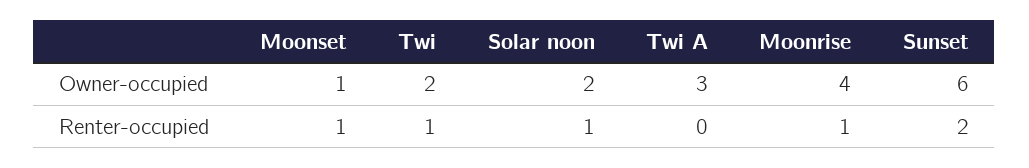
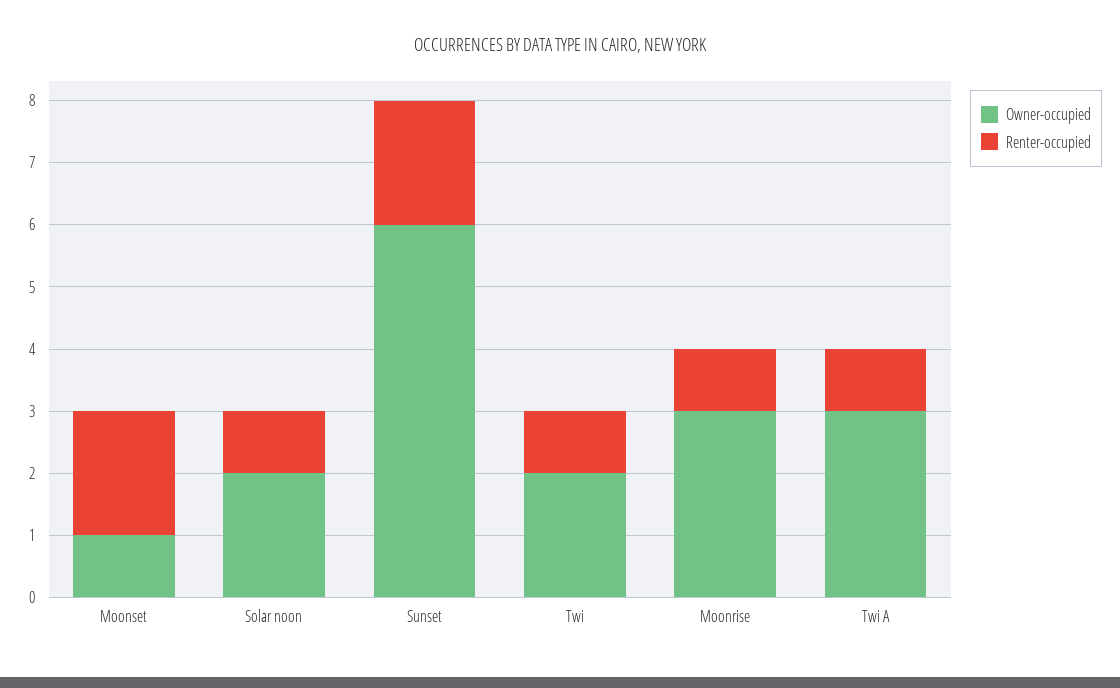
  {
    "Owner-occupied": {
      "Moonset": 1,
      "Twi": 2,
      "Solar noon": 2,
      "Twi A": 3,
-     "Moonrise": 4,
+     "Moonrise": 3,
      "Sunset": 6
    },
    "Renter-occupied": {
-     "Moonset": 1,
+     "Moonset": 2,
      "Twi": 1,
      "Solar noon": 1,
-     "Twi A": 0,
+     "Twi A": 1,
      "Moonrise": 1,
      "Sunset": 2
    }
  }

